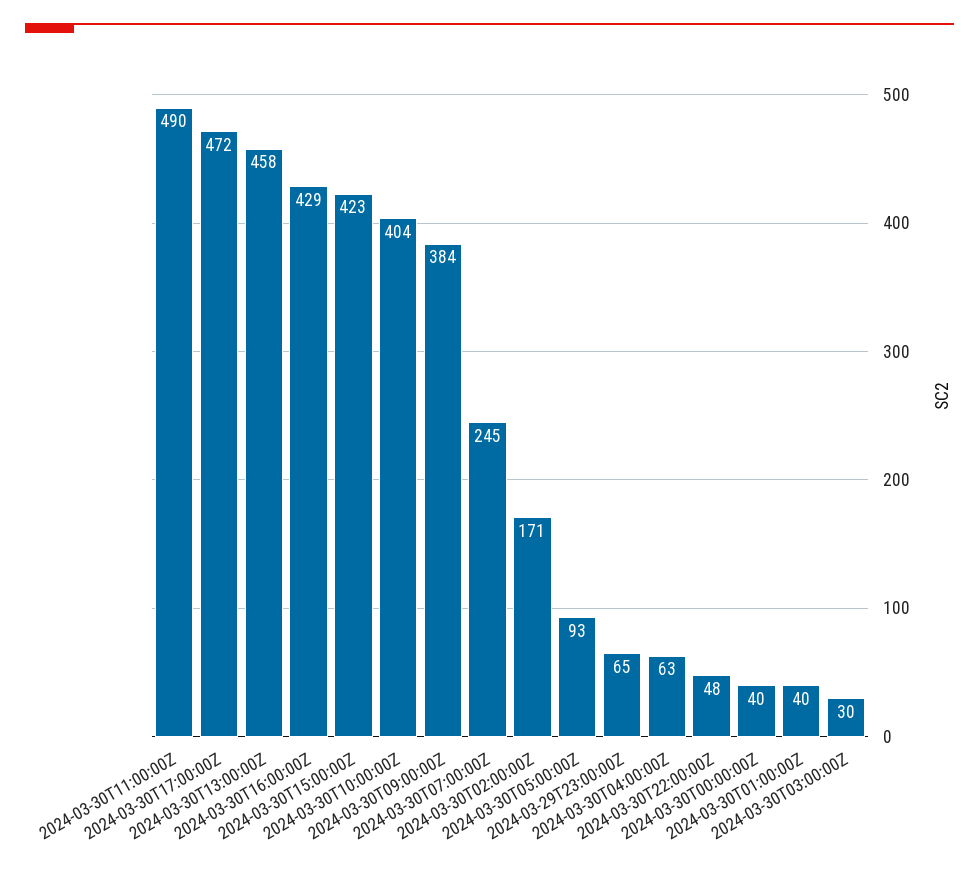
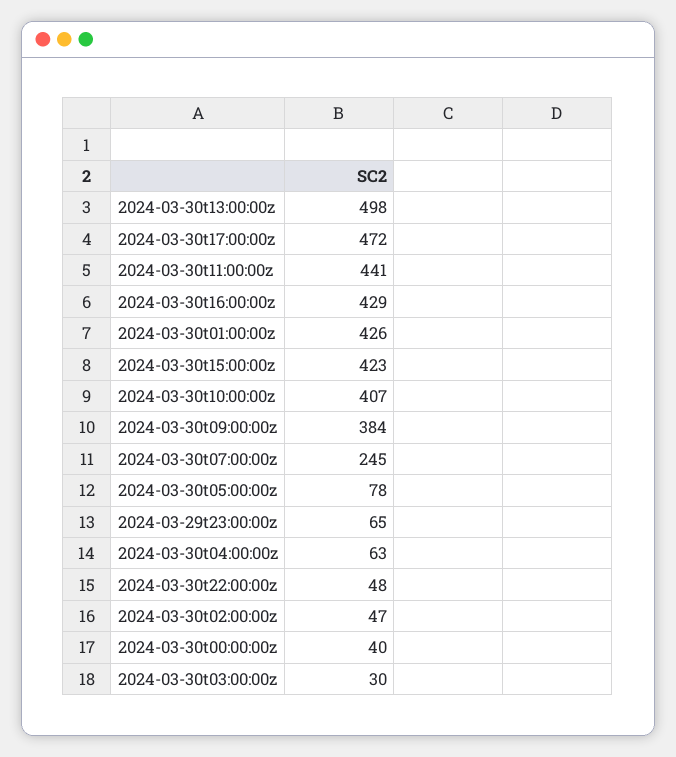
  {
-   "2024-03-30T11:00:00Z": 490,
+   "2024-03-30T11:00:00Z": 441,
    "2024-03-30T17:00:00Z": 472,
-   "2024-03-30T13:00:00Z": 458,
+   "2024-03-30T13:00:00Z": 498,
    "2024-03-30T16:00:00Z": 429,
    "2024-03-30T15:00:00Z": 423,
-   "2024-03-30T10:00:00Z": 404,
+   "2024-03-30T10:00:00Z": 407,
    "2024-03-30T09:00:00Z": 384,
    "2024-03-30T07:00:00Z": 245,
-   "2024-03-30T02:00:00Z": 171,
+   "2024-03-30T02:00:00Z": 47,
-   "2024-03-30T05:00:00Z": 93,
+   "2024-03-30T05:00:00Z": 78,
    "2024-03-29T23:00:00Z": 65,
    "2024-03-30T04:00:00Z": 63,
    "2024-03-30T22:00:00Z": 48,
    "2024-03-30T00:00:00Z": 40,
-   "2024-03-30T01:00:00Z": 40,
+   "2024-03-30T01:00:00Z": 426,
    "2024-03-30T03:00:00Z": 30
  }

